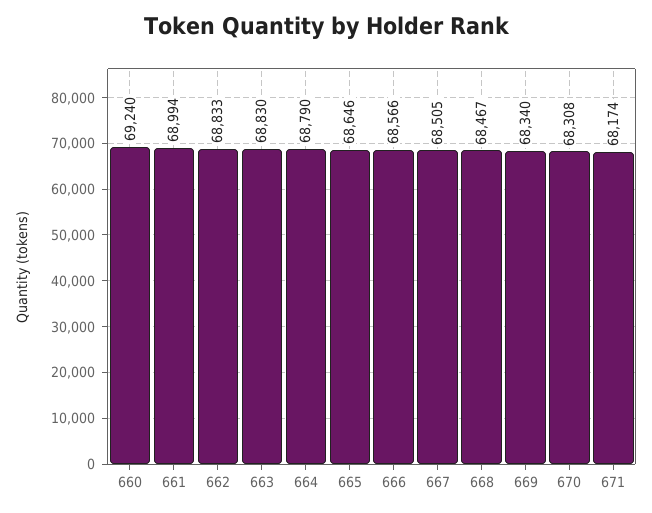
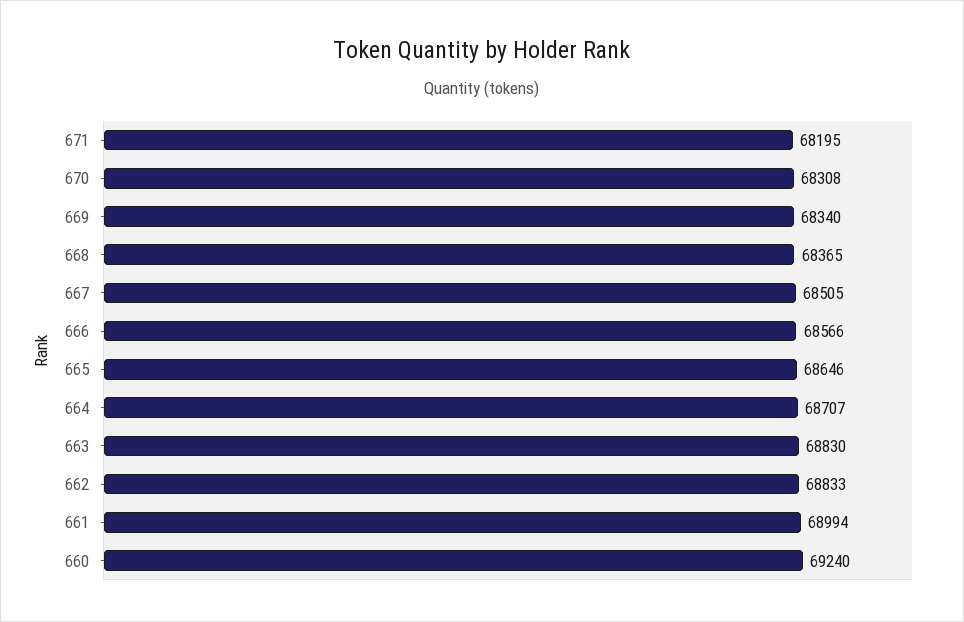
  {
    "660": 69240,
    "661": 68994,
    "662": 68833,
    "663": 68830,
-   "664": 68790,
+   "664": 68707,
    "665": 68646,
    "666": 68566,
    "667": 68505,
-   "668": 68467,
+   "668": 68365,
    "669": 68340,
    "670": 68308,
-   "671": 68174
+   "671": 68195
  }

